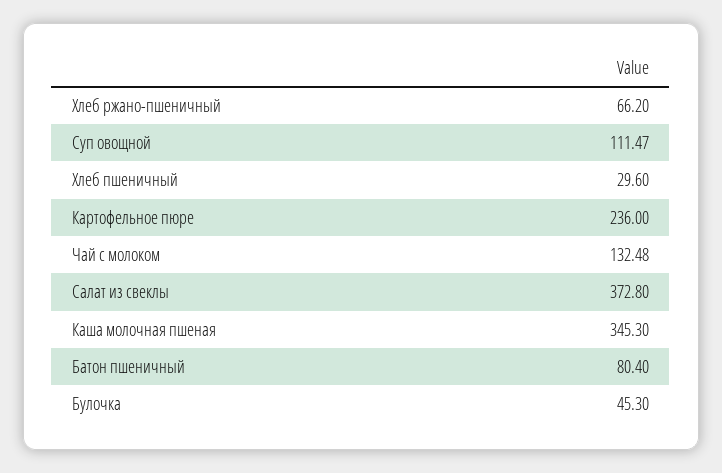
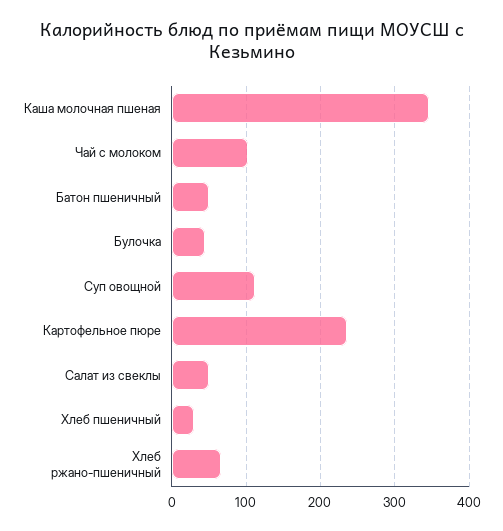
  {
    "Хлеб ржано-пшеничный": 66.2,
    "Суп овощной": 111.47,
    "Хлеб пшеничный": 29.6,
    "Картофельное пюре": 236,
-   "Чай с молоком": 132.48,
+   "Чай с молоком": 100,
-   "Салат из свеклы": 372.8,
+   "Салат из свеклы": 50,
    "Каша молочная пшеная": 345.3,
-   "Батон пшеничный": 80.4,
+   "Батон пшеничный": 50,
    "Булочка": 45.3
  }

